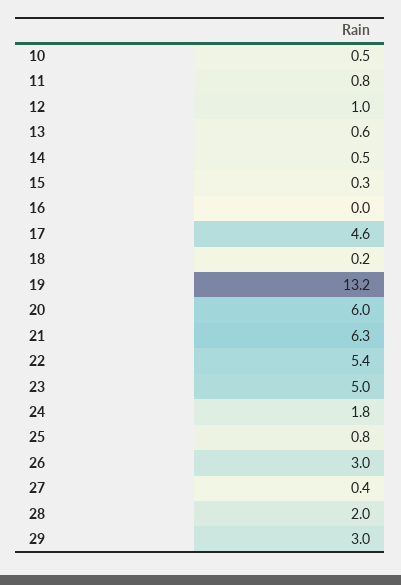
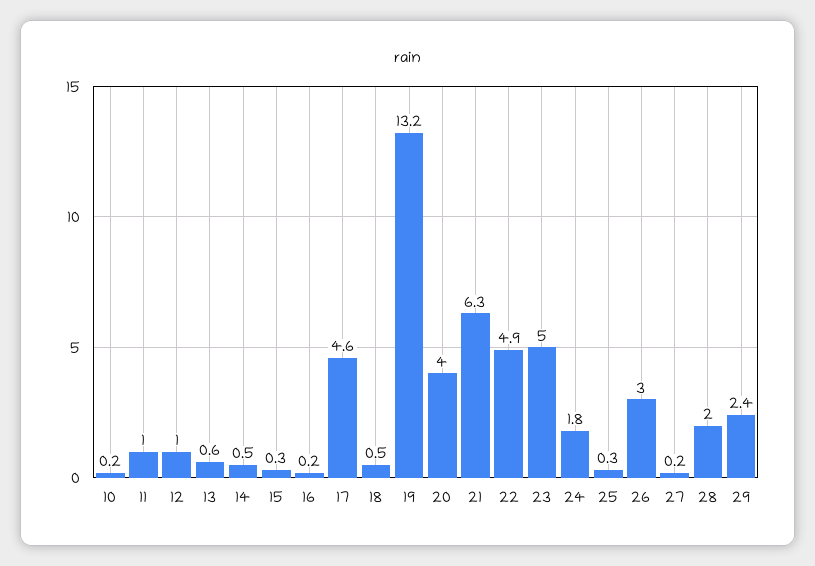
  {
-   "10": 0.5,
+   "10": 0.2,
-   "11": 0.8,
+   "11": 1,
    "12": 1,
    "13": 0.6,
    "14": 0.5,
    "15": 0.3,
-   "16": 0,
+   "16": 0.2,
    "17": 4.6,
-   "18": 0.2,
+   "18": 0.5,
    "19": 13.2,
-   "20": 6,
+   "20": 4,
    "21": 6.3,
-   "22": 5.4,
+   "22": 4.9,
    "23": 5,
    "24": 1.8,
-   "25": 0.8,
+   "25": 0.3,
    "26": 3,
-   "27": 0.4,
+   "27": 0.2,
    "28": 2,
-   "29": 3
+   "29": 2.4
  }

